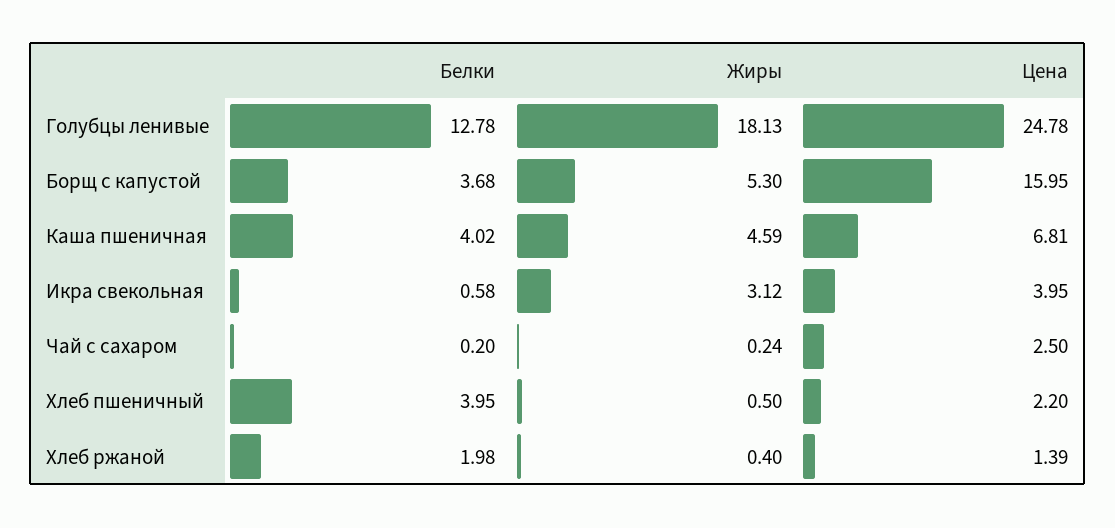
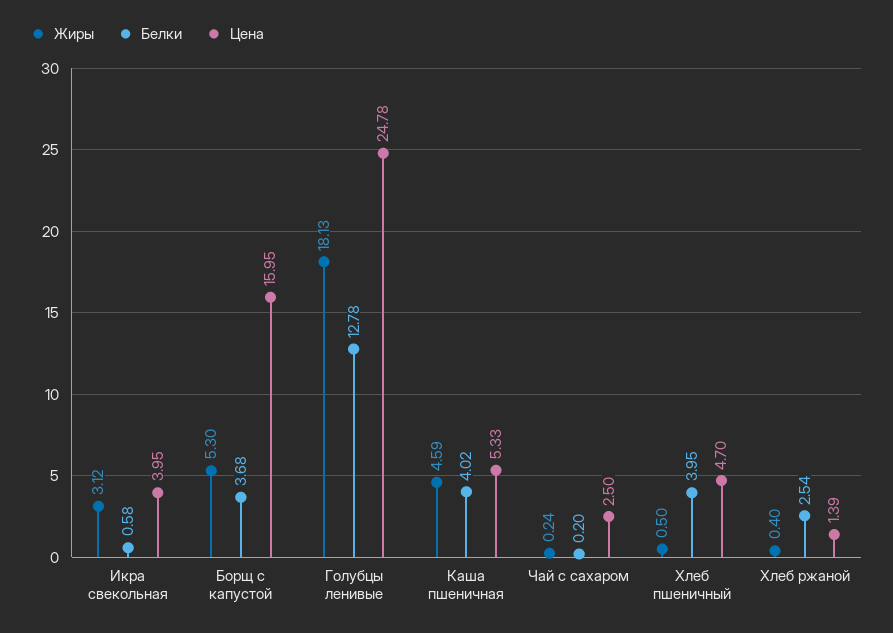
  {
    "Белки": {
      "Голубцы ленивые": 12.78,
      "Борщ с капустой": 3.68,
      "Каша пшеничная": 4.02,
      "Икра свекольная": 0.58,
      "Чай с сахаром": 0.2,
      "Хлеб пшеничный": 3.95,
-     "Хлеб ржаной": 1.98
+     "Хлеб ржаной": 2.54
    },
    "Жиры": {
      "Голубцы ленивые": 18.13,
      "Борщ с капустой": 5.3,
      "Каша пшеничная": 4.59,
      "Икра свекольная": 3.12,
      "Чай с сахаром": 0.24,
      "Хлеб пшеничный": 0.5,
      "Хлеб ржаной": 0.4
    },
    "Цена": {
      "Голубцы ленивые": 24.78,
      "Борщ с капустой": 15.95,
-     "Каша пшеничная": 6.81,
+     "Каша пшеничная": 5.33,
      "Икра свекольная": 3.95,
      "Чай с сахаром": 2.5,
-     "Хлеб пшеничный": 2.2,
+     "Хлеб пшеничный": 4.7,
      "Хлеб ржаной": 1.39
    }
  }

